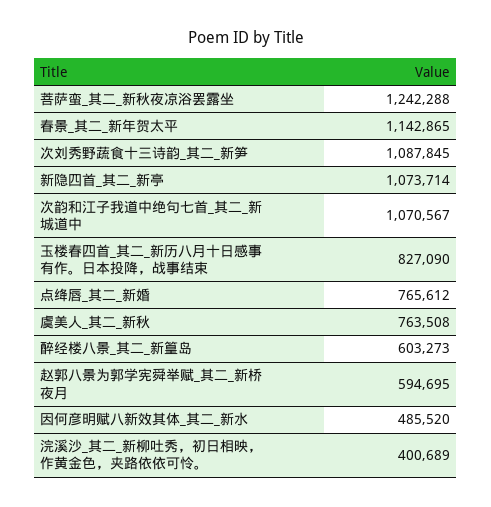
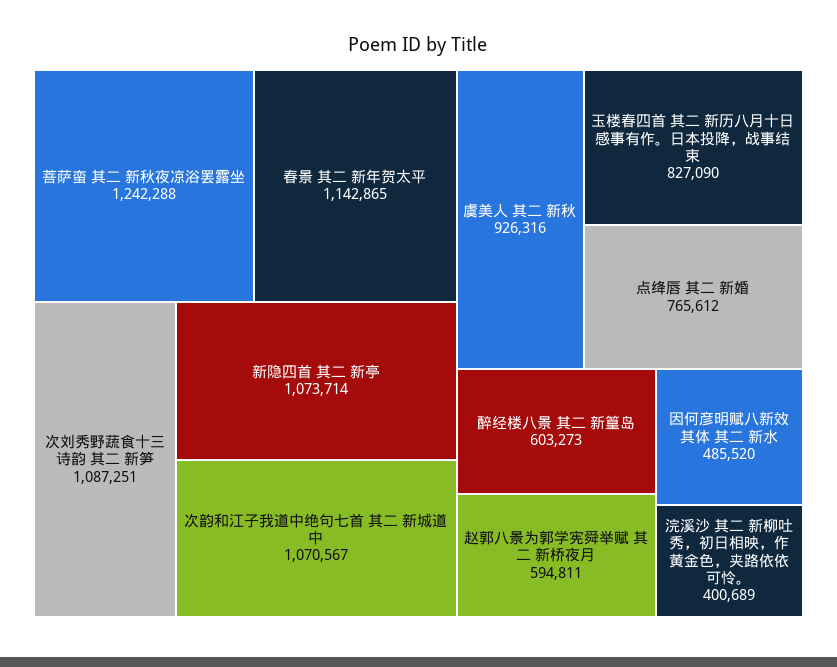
  {
    "菩萨蛮_其二_新秋夜凉浴罢露坐": 1242288,
    "春景_其二_新年贺太平": 1142865,
-   "次刘秀野蔬食十三诗韵_其二_新笋": 1087845,
+   "次刘秀野蔬食十三诗韵_其二_新笋": 1087251,
    "新隐四首_其二_新亭": 1073714,
    "次韵和江子我道中绝句七首_其二_新城道中": 1070567,
    "玉楼春四首_其二_新历八月十日感事有作。日本投降，战事结束": 827090,
    "点绛唇_其二_新婚": 765612,
-   "虞美人_其二_新秋": 763508,
+   "虞美人_其二_新秋": 926316,
    "醉经楼八景_其二_新篁岛": 603273,
-   "赵郭八景为郭学宪舜举赋_其二_新桥夜月": 594695,
+   "赵郭八景为郭学宪舜举赋_其二_新桥夜月": 594811,
    "因何彦明赋八新效其体_其二_新水": 485520,
    "浣溪沙_其二_新柳吐秀，初日相映，作黄金色，夹路依依可怜。": 400689
  }

